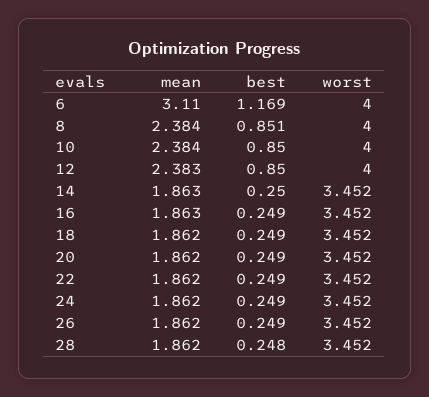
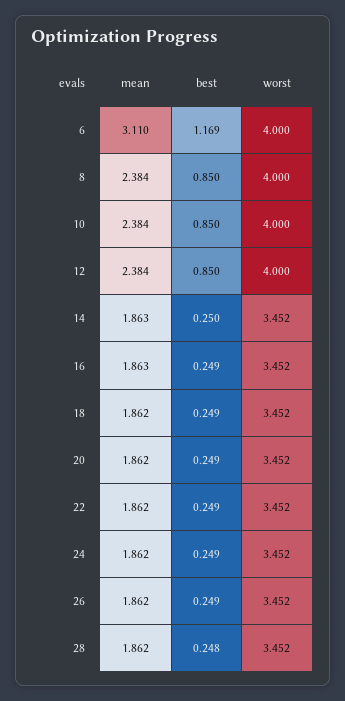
  {
    "mean": {
      "6": 3.11,
      "8": 2.384,
      "10": 2.384,
-     "12": 2.383,
+     "12": 2.384,
      "14": 1.863,
      "16": 1.863,
      "18": 1.862,
      "20": 1.862,
      "22": 1.862,
      "24": 1.862,
      "26": 1.862,
      "28": 1.862
    },
    "best": {
      "6": 1.169,
-     "8": 0.851,
+     "8": 0.85,
      "10": 0.85,
      "12": 0.85,
      "14": 0.25,
      "16": 0.249,
      "18": 0.249,
      "20": 0.249,
      "22": 0.249,
      "24": 0.249,
      "26": 0.249,
      "28": 0.248
    },
    "worst": {
      "6": 4,
      "8": 4,
      "10": 4,
      "12": 4,
      "14": 3.452,
      "16": 3.452,
      "18": 3.452,
      "20": 3.452,
      "22": 3.452,
      "24": 3.452,
      "26": 3.452,
      "28": 3.452
    }
  }

